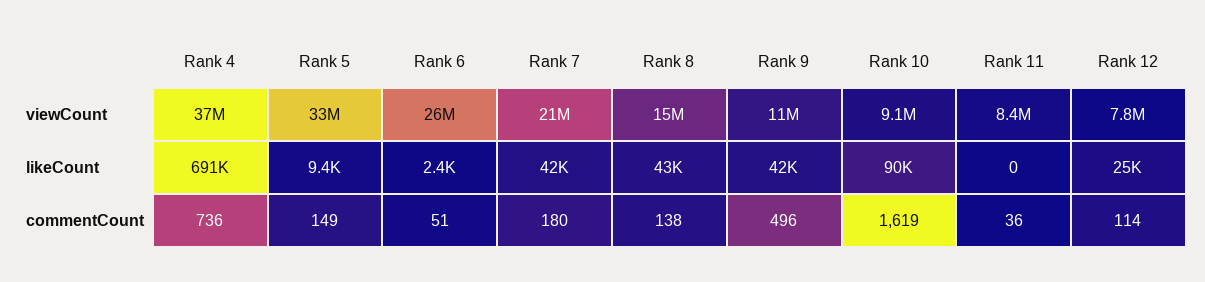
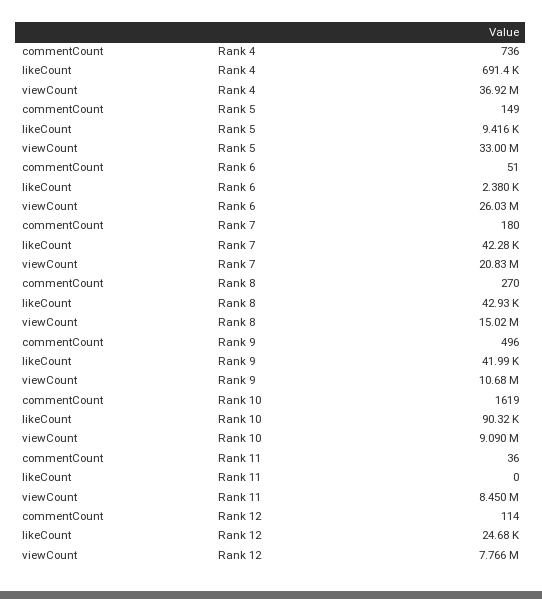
  {
    "Rank 4": {
      "viewCount": 36920000,
      "likeCount": 691400,
      "commentCount": 736
    },
    "Rank 5": {
      "viewCount": 33000000,
      "likeCount": 9416,
      "commentCount": 149
    },
    "Rank 6": {
      "viewCount": 26030000,
      "likeCount": 2380,
      "commentCount": 51
    },
    "Rank 7": {
      "viewCount": 20830000,
      "likeCount": 42280,
      "commentCount": 180
    },
    "Rank 8": {
      "viewCount": 15020000,
      "likeCount": 42930,
-     "commentCount": 138
+     "commentCount": 270
    },
    "Rank 9": {
      "viewCount": 10680000,
      "likeCount": 41990,
      "commentCount": 496
    },
    "Rank 10": {
      "viewCount": 9090000,
      "likeCount": 90320,
      "commentCount": 1619
    },
    "Rank 11": {
      "viewCount": 8450000,
      "likeCount": 0,
      "commentCount": 36
    },
    "Rank 12": {
      "viewCount": 7766000,
      "likeCount": 24680,
      "commentCount": 114
    }
  }

